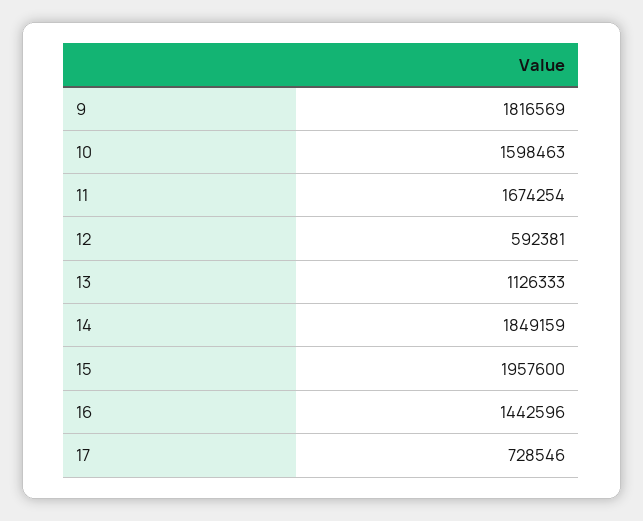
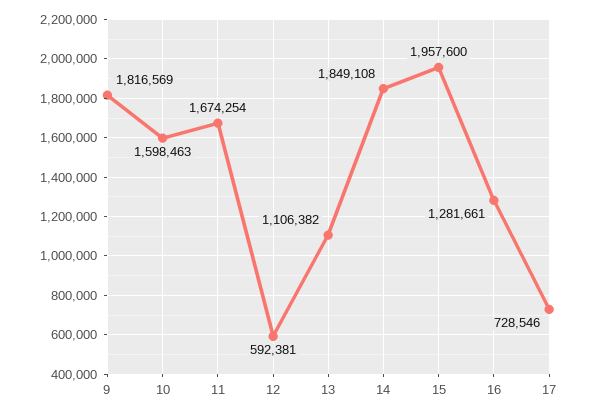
  {
    "9": 1816569,
    "10": 1598463,
    "11": 1674254,
    "12": 592381,
-   "13": 1126333,
+   "13": 1106382,
-   "14": 1849159,
+   "14": 1849108,
    "15": 1957600,
-   "16": 1442596,
+   "16": 1281661,
    "17": 728546
  }

